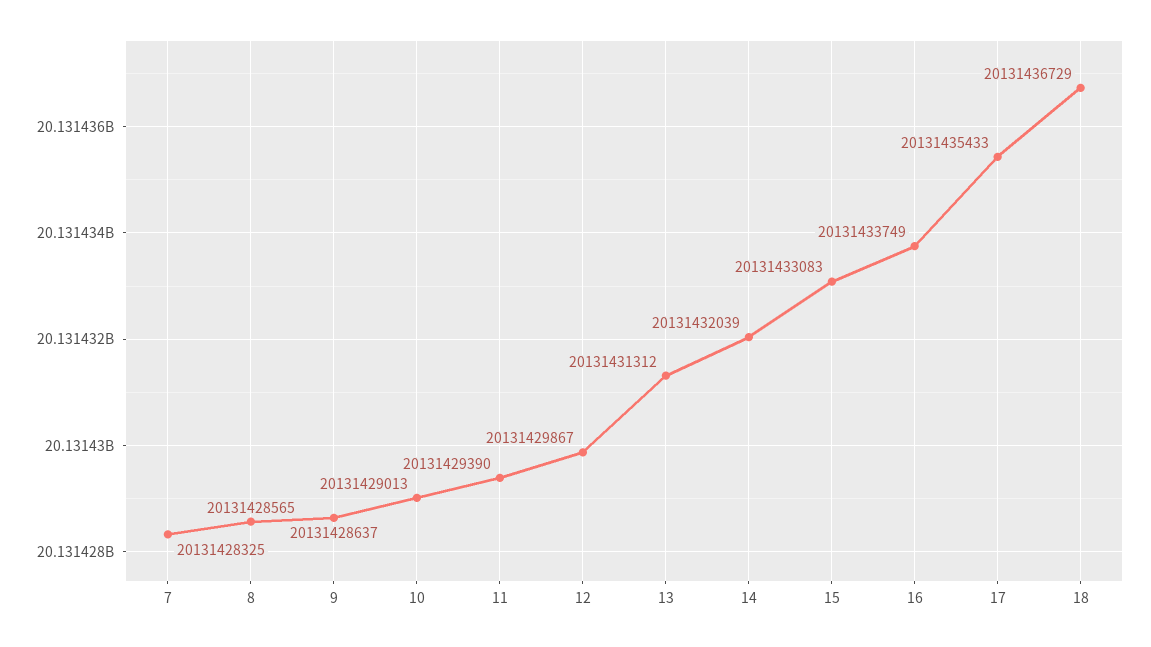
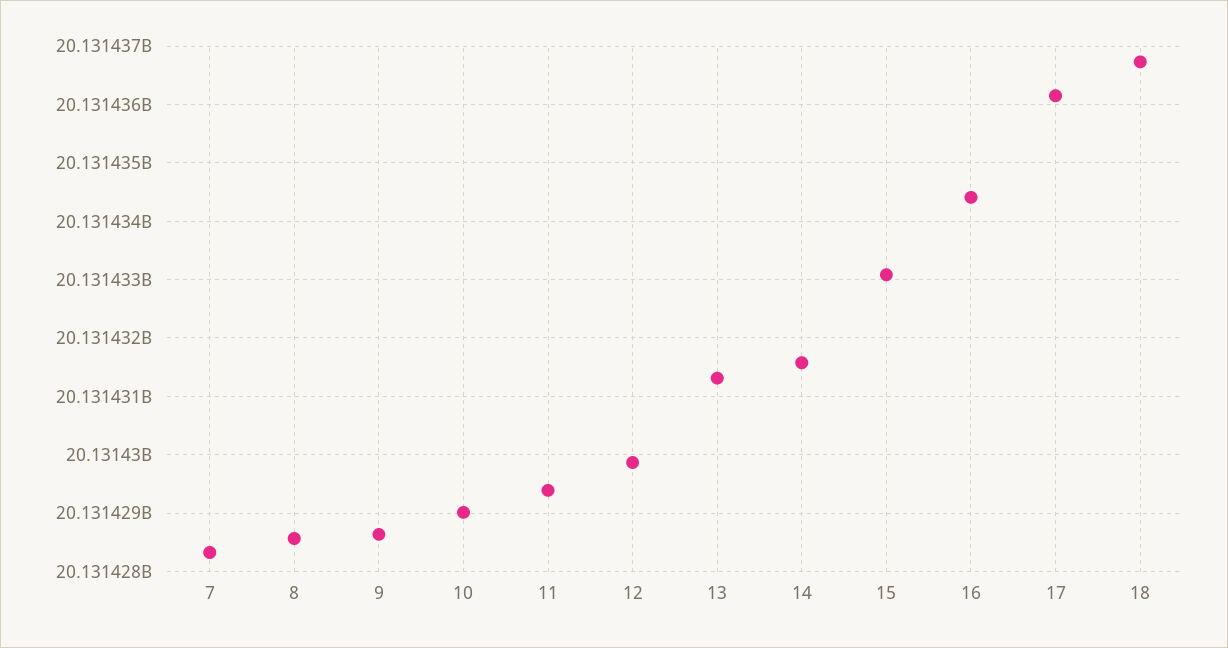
  {
    "7": 20131428325,
    "8": 20131428565,
    "9": 20131428637,
    "10": 20131429013,
    "11": 20131429390,
    "12": 20131429867,
    "13": 20131431312,
-   "14": 20131432039,
+   "14": 20131431600,
    "15": 20131433083,
-   "16": 20131433749,
+   "16": 20131434400,
-   "17": 20131435433,
+   "17": 20131436200,
    "18": 20131436729
  }

